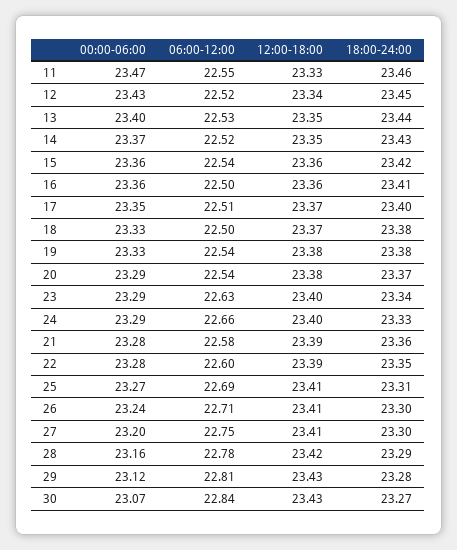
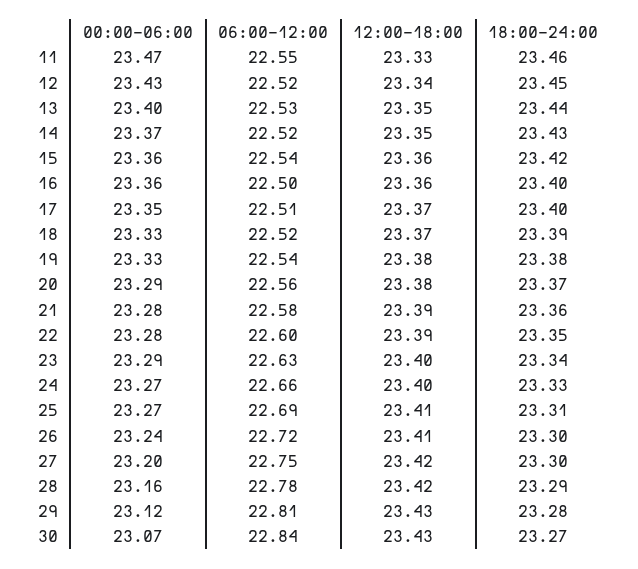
  {
    "00:00-06:00": {
      "11": 23.47,
      "12": 23.43,
      "13": 23.4,
      "14": 23.37,
      "15": 23.36,
      "16": 23.36,
      "17": 23.35,
      "18": 23.33,
      "19": 23.33,
      "20": 23.29,
      "23": 23.29,
-     "24": 23.29,
+     "24": 23.27,
      "21": 23.28,
      "22": 23.28,
      "25": 23.27,
      "26": 23.24,
      "27": 23.2,
      "28": 23.16,
      "29": 23.12,
      "30": 23.07
    },
    "06:00-12:00": {
      "11": 22.55,
      "12": 22.52,
      "13": 22.53,
      "14": 22.52,
      "15": 22.54,
      "16": 22.5,
      "17": 22.51,
-     "18": 22.5,
+     "18": 22.52,
      "19": 22.54,
-     "20": 22.54,
+     "20": 22.56,
      "23": 22.63,
      "24": 22.66,
      "21": 22.58,
      "22": 22.6,
      "25": 22.69,
-     "26": 22.71,
+     "26": 22.72,
      "27": 22.75,
      "28": 22.78,
      "29": 22.81,
      "30": 22.84
    },
    "12:00-18:00": {
      "11": 23.33,
      "12": 23.34,
      "13": 23.35,
      "14": 23.35,
      "15": 23.36,
      "16": 23.36,
      "17": 23.37,
      "18": 23.37,
      "19": 23.38,
      "20": 23.38,
      "23": 23.4,
      "24": 23.4,
      "21": 23.39,
      "22": 23.39,
      "25": 23.41,
      "26": 23.41,
-     "27": 23.41,
+     "27": 23.42,
      "28": 23.42,
      "29": 23.43,
      "30": 23.43
    },
    "18:00-24:00": {
      "11": 23.46,
      "12": 23.45,
      "13": 23.44,
      "14": 23.43,
      "15": 23.42,
-     "16": 23.41,
+     "16": 23.4,
      "17": 23.4,
-     "18": 23.38,
+     "18": 23.39,
      "19": 23.38,
      "20": 23.37,
      "23": 23.34,
      "24": 23.33,
      "21": 23.36,
      "22": 23.35,
      "25": 23.31,
      "26": 23.3,
      "27": 23.3,
      "28": 23.29,
      "29": 23.28,
      "30": 23.27
    }
  }

